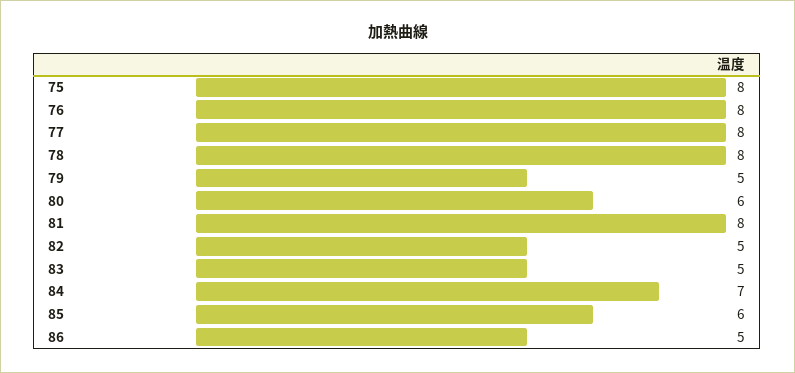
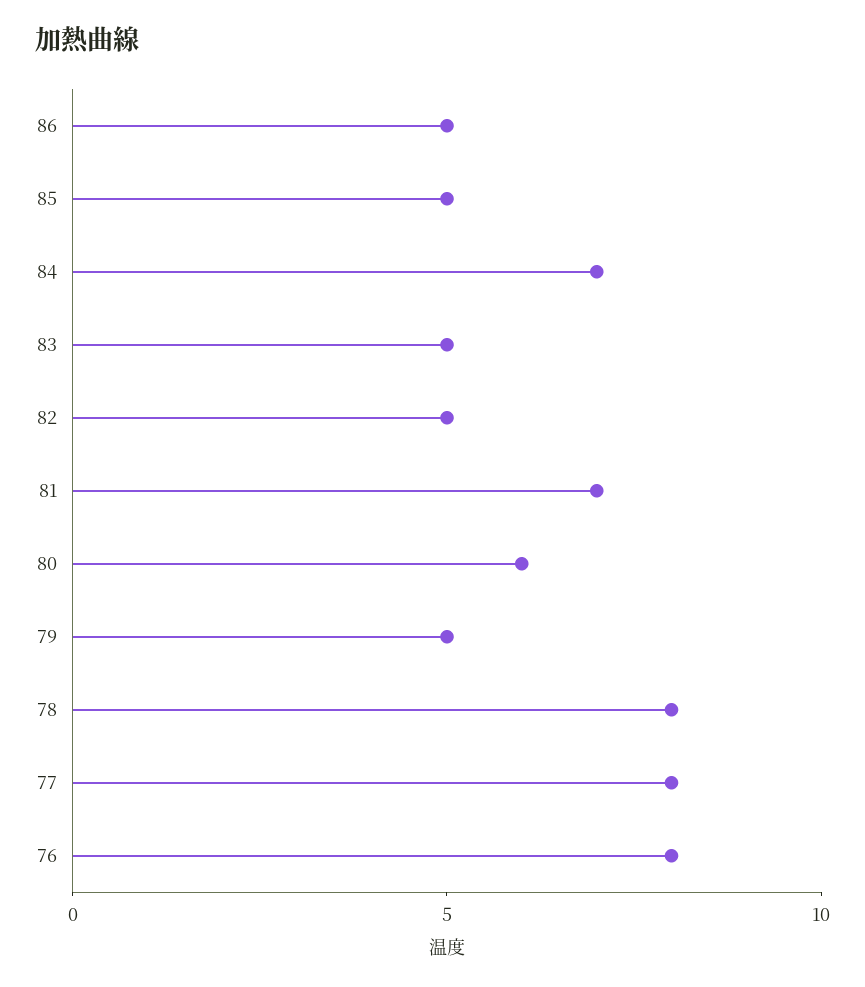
  {
-   "75": 8,
    "76": 8,
    "77": 8,
    "78": 8,
    "79": 5,
    "80": 6,
-   "81": 8,
+   "81": 7,
    "82": 5,
    "83": 5,
    "84": 7,
-   "85": 6,
+   "85": 5,
    "86": 5
  }

